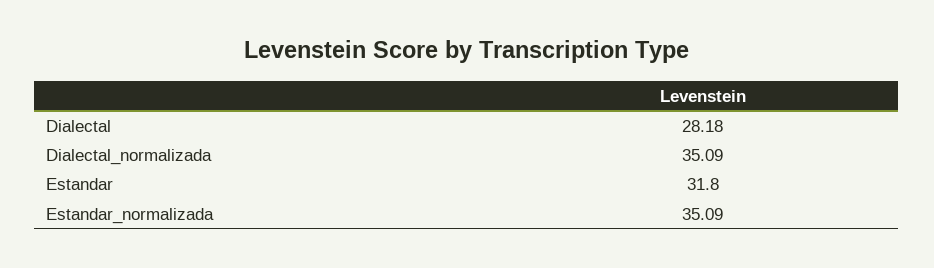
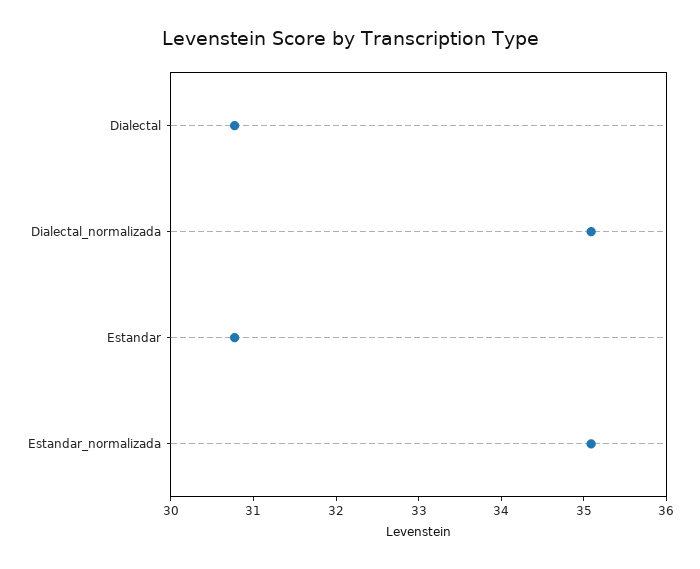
  {
-   "Dialectal": 28.18,
+   "Dialectal": 30.8,
    "Dialectal_normalizada": 35.09,
-   "Estandar": 31.8,
+   "Estandar": 30.8,
    "Estandar_normalizada": 35.09
  }

